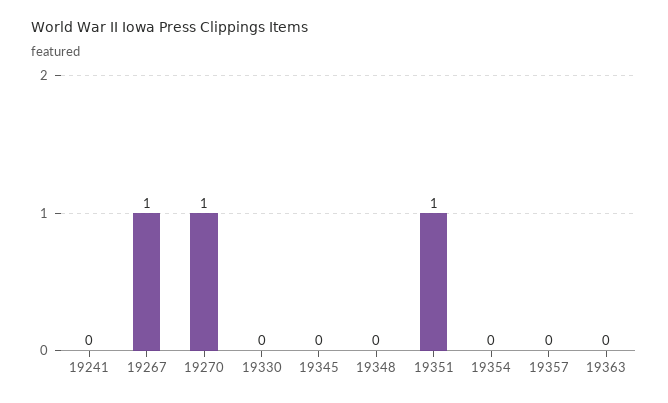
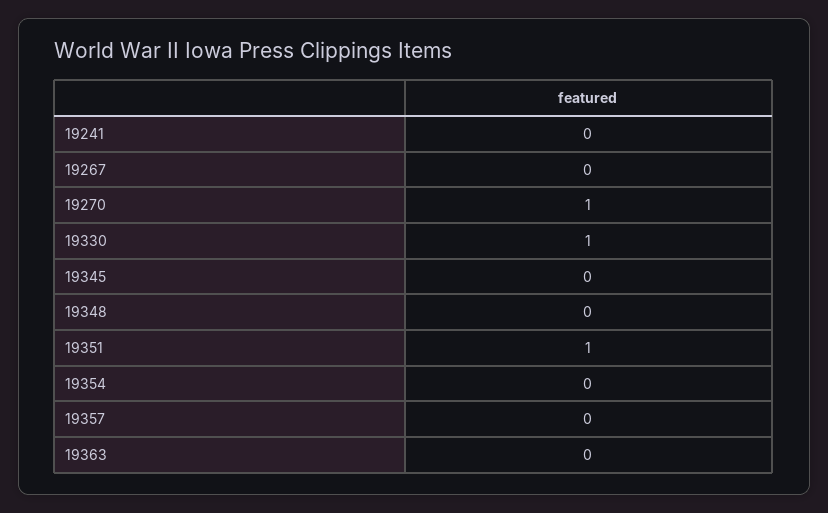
  {
    "19241": 0,
-   "19267": 1,
+   "19267": 0,
    "19270": 1,
-   "19330": 0,
+   "19330": 1,
    "19345": 0,
    "19348": 0,
    "19351": 1,
    "19354": 0,
    "19357": 0,
    "19363": 0
  }

